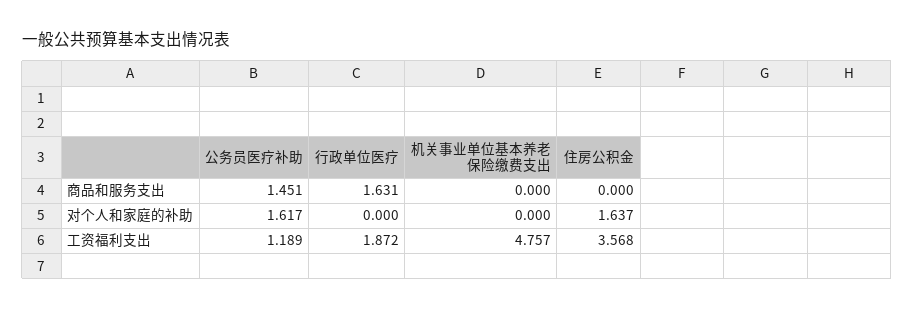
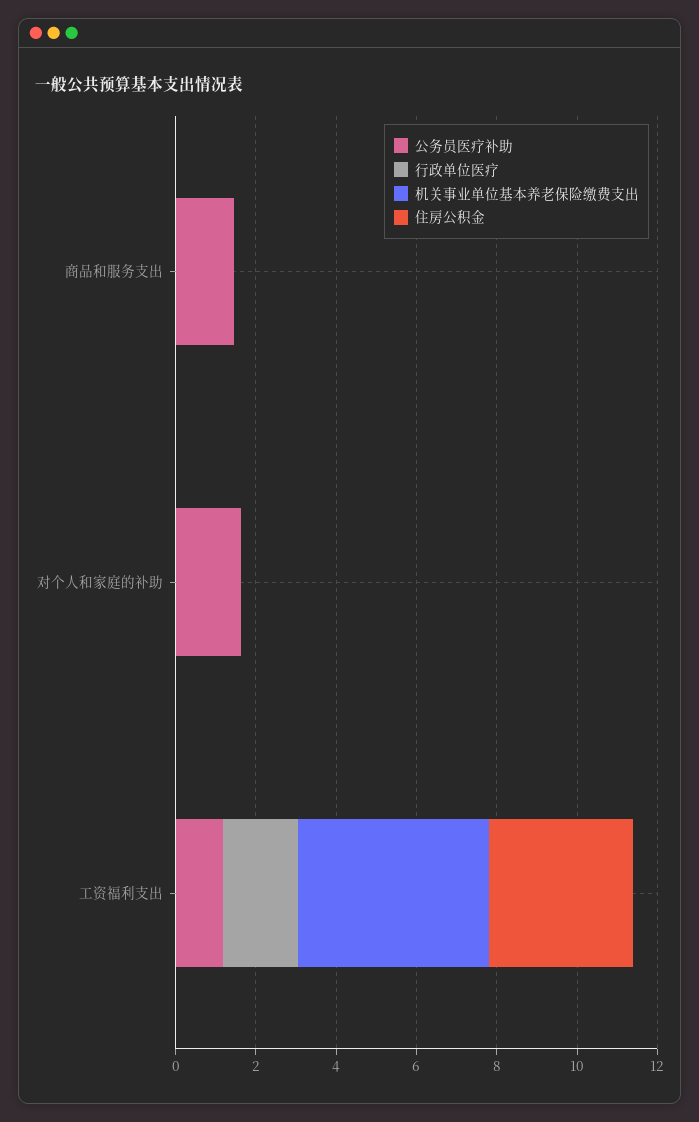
  {
    "公务员医疗补助": {
      "商品和服务支出": 1.451,
      "对个人和家庭的补助": 1.617,
      "工资福利支出": 1.189
    },
    "行政单位医疗": {
-     "商品和服务支出": 1.631,
+     "商品和服务支出": 0,
      "对个人和家庭的补助": 0,
      "工资福利支出": 1.872
    },
    "机关事业单位基本养老保险缴费支出": {
      "商品和服务支出": 0,
      "对个人和家庭的补助": 0,
      "工资福利支出": 4.757
    },
    "住房公积金": {
      "商品和服务支出": 0,
-     "对个人和家庭的补助": 1.637,
+     "对个人和家庭的补助": 0,
      "工资福利支出": 3.568
    }
  }

